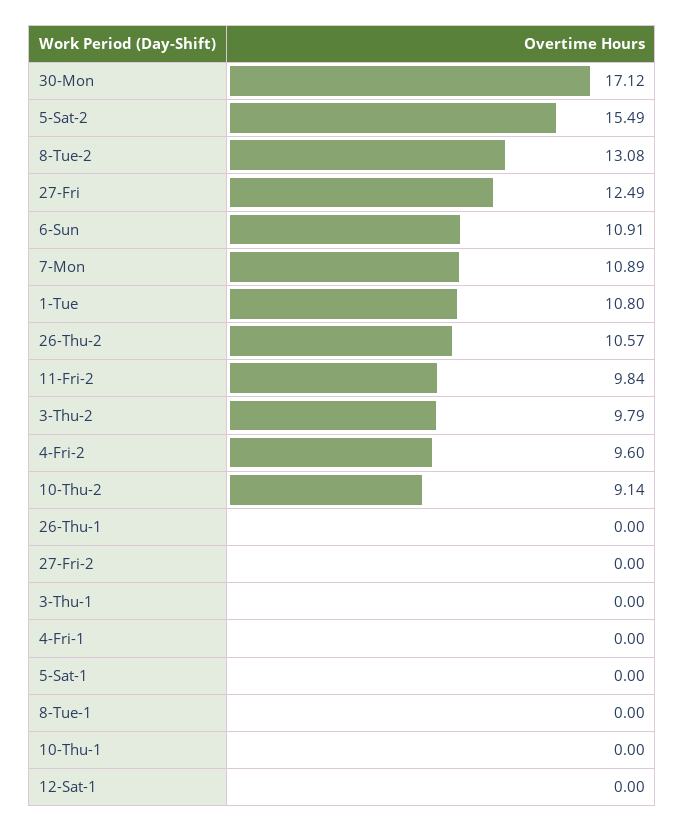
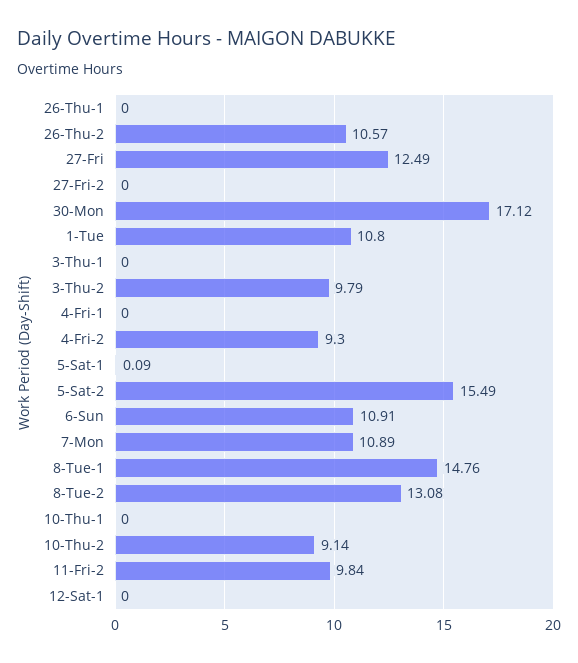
  {
    "30-Mon": 17.12,
    "5-Sat-2": 15.49,
    "8-Tue-2": 13.08,
    "27-Fri": 12.49,
    "6-Sun": 10.91,
    "7-Mon": 10.89,
    "1-Tue": 10.8,
    "26-Thu-2": 10.57,
    "11-Fri-2": 9.84,
    "3-Thu-2": 9.79,
-   "4-Fri-2": 9.6,
+   "4-Fri-2": 9.3,
    "10-Thu-2": 9.14,
    "26-Thu-1": 0,
    "27-Fri-2": 0,
    "3-Thu-1": 0,
    "4-Fri-1": 0,
-   "5-Sat-1": 0,
+   "5-Sat-1": 0.09,
-   "8-Tue-1": 0,
+   "8-Tue-1": 14.76,
    "10-Thu-1": 0,
    "12-Sat-1": 0
  }

